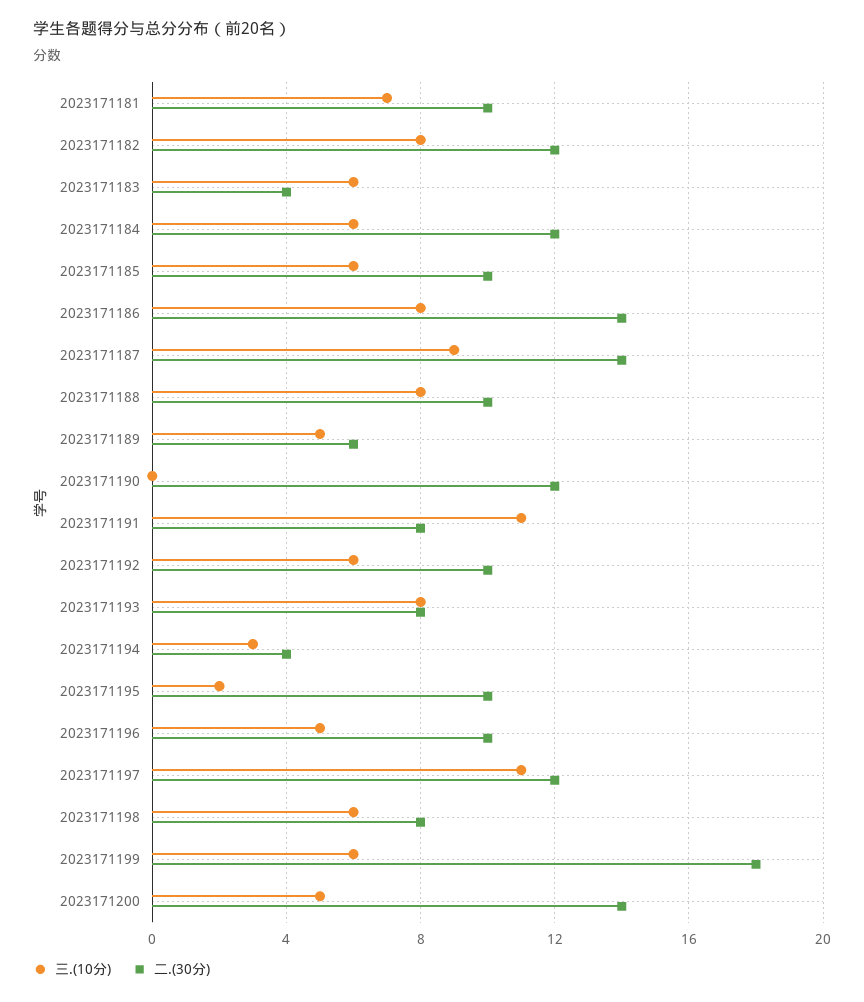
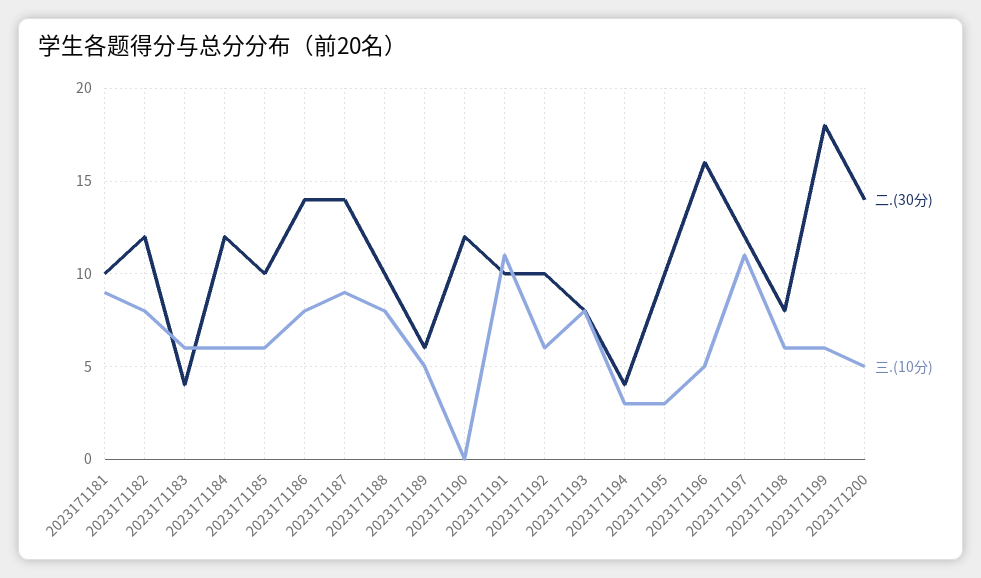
  {
    "三.(10分)": {
-     "2023171181": 7,
+     "2023171181": 9,
      "2023171182": 8,
      "2023171183": 6,
      "2023171184": 6,
      "2023171185": 6,
      "2023171186": 8,
      "2023171187": 9,
      "2023171188": 8,
      "2023171189": 5,
      "2023171190": 0,
      "2023171191": 11,
      "2023171192": 6,
      "2023171193": 8,
      "2023171194": 3,
-     "2023171195": 2,
+     "2023171195": 3,
      "2023171196": 5,
      "2023171197": 11,
      "2023171198": 6,
      "2023171199": 6,
      "2023171200": 5
    },
    "二.(30分)": {
      "2023171181": 10,
      "2023171182": 12,
      "2023171183": 4,
      "2023171184": 12,
      "2023171185": 10,
      "2023171186": 14,
      "2023171187": 14,
      "2023171188": 10,
      "2023171189": 6,
      "2023171190": 12,
-     "2023171191": 8,
+     "2023171191": 10,
      "2023171192": 10,
      "2023171193": 8,
      "2023171194": 4,
      "2023171195": 10,
-     "2023171196": 10,
+     "2023171196": 16,
      "2023171197": 12,
      "2023171198": 8,
      "2023171199": 18,
      "2023171200": 14
    }
  }

